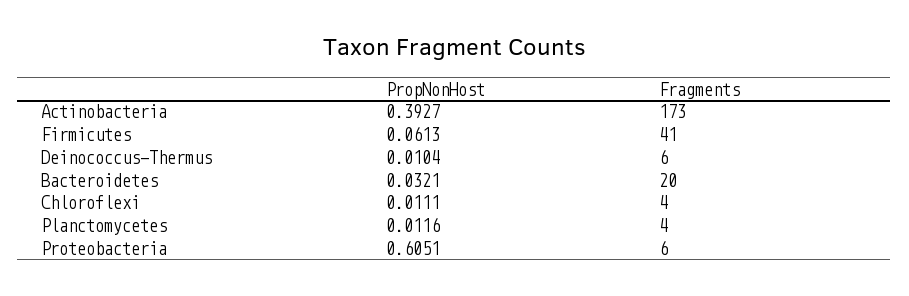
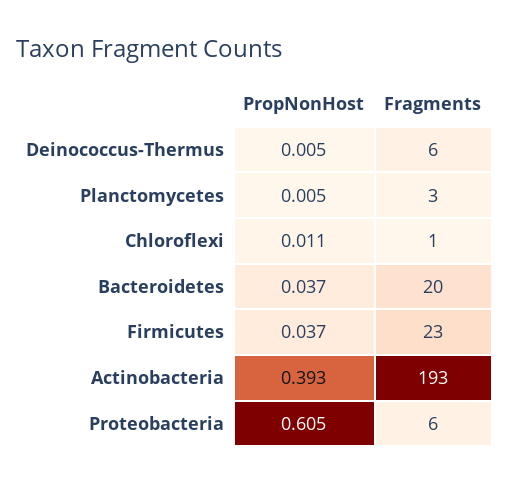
  {
    "PropNonHost": {
      "Actinobacteria": 0.3927,
-     "Firmicutes": 0.0613,
+     "Firmicutes": 0.037,
-     "Deinococcus-Thermus": 0.0104,
+     "Deinococcus-Thermus": 0.005,
-     "Bacteroidetes": 0.0321,
+     "Bacteroidetes": 0.037,
      "Chloroflexi": 0.0111,
-     "Planctomycetes": 0.0116,
+     "Planctomycetes": 0.005,
      "Proteobacteria": 0.6051
    },
    "Fragments": {
-     "Actinobacteria": 173,
+     "Actinobacteria": 193,
-     "Firmicutes": 41,
+     "Firmicutes": 23,
      "Deinococcus-Thermus": 6,
      "Bacteroidetes": 20,
-     "Chloroflexi": 4,
+     "Chloroflexi": 1,
-     "Planctomycetes": 4,
+     "Planctomycetes": 3,
      "Proteobacteria": 6
    }
  }

